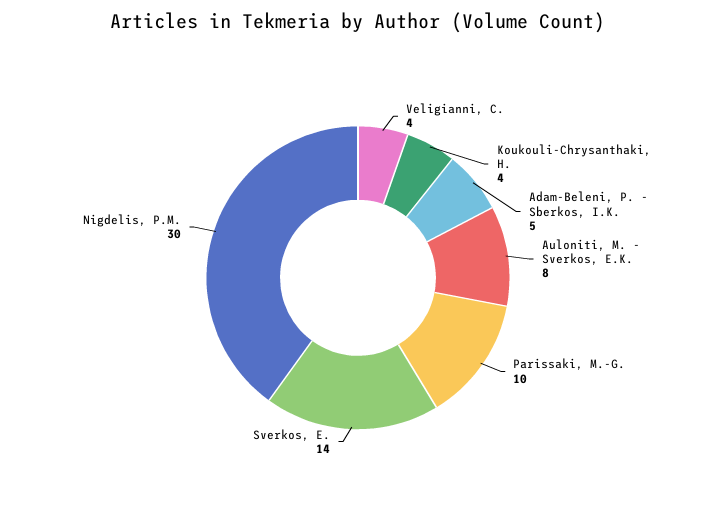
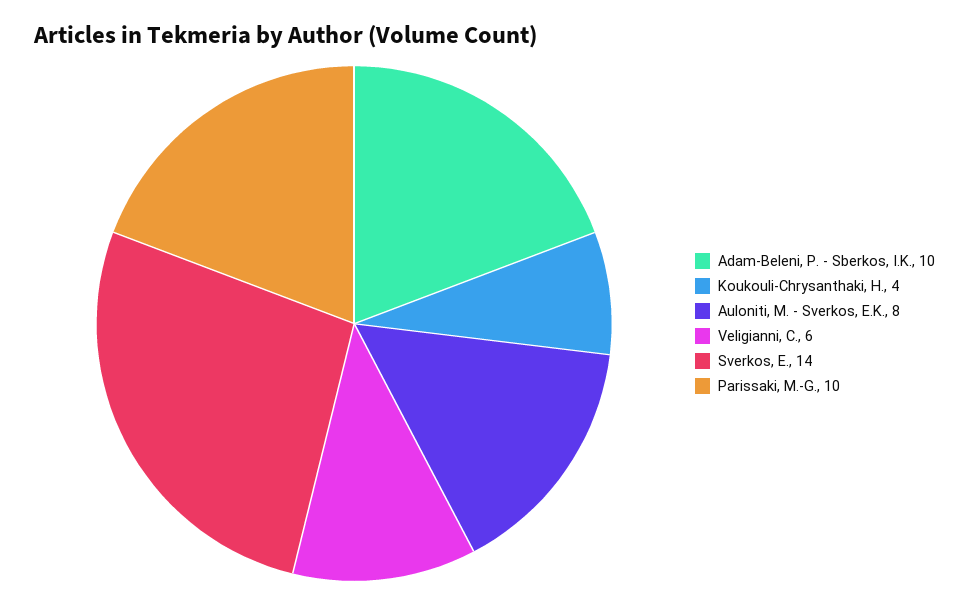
  {
-   "Veligianni, C.": 4,
+   "Veligianni, C.": 6,
    "Koukouli-Chrysanthaki, H.": 4,
-   "Adam-Beleni, P. - Sberkos, I.K.": 5,
+   "Adam-Beleni, P. - Sberkos, I.K.": 10,
    "Auloniti, M. - Sverkos, E.K.": 8,
    "Parissaki, M.-G.": 10,
-   "Sverkos, E.": 14,
+   "Sverkos, E.": 14
-   "Nigdelis, P.M.": 30
  }

